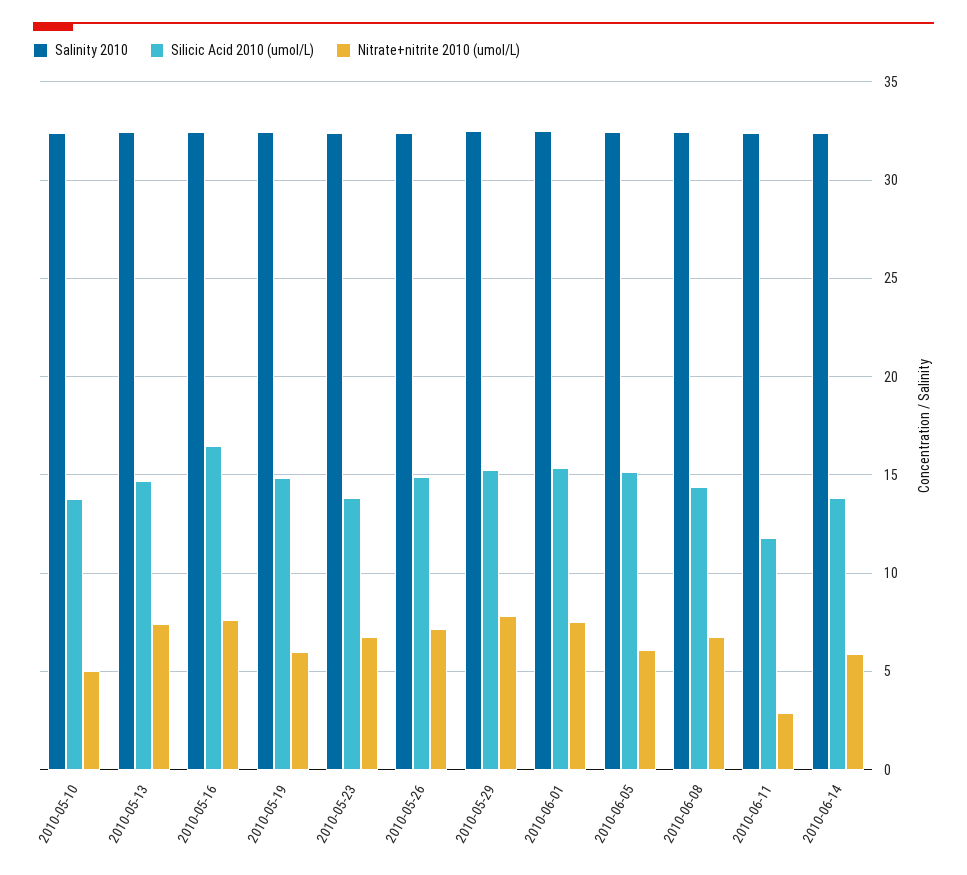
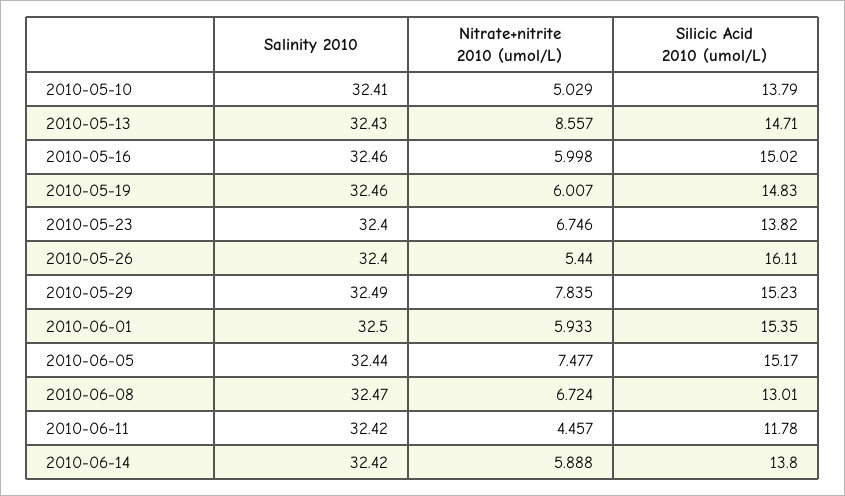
  {
    "Salinity 2010": {
      "2010-05-10": 32.41,
      "2010-05-13": 32.43,
      "2010-05-16": 32.46,
      "2010-05-19": 32.46,
      "2010-05-23": 32.4,
      "2010-05-26": 32.4,
      "2010-05-29": 32.49,
      "2010-06-01": 32.5,
      "2010-06-05": 32.44,
      "2010-06-08": 32.47,
      "2010-06-11": 32.42,
      "2010-06-14": 32.42
    },
    "Silicic Acid 2010 (umol/L)": {
      "2010-05-10": 13.79,
      "2010-05-13": 14.71,
-     "2010-05-16": 16.5,
+     "2010-05-16": 15.02,
      "2010-05-19": 14.83,
      "2010-05-23": 13.82,
-     "2010-05-26": 15,
+     "2010-05-26": 16.11,
      "2010-05-29": 15.23,
      "2010-06-01": 15.35,
      "2010-06-05": 15.17,
-     "2010-06-08": 14.5,
+     "2010-06-08": 13.01,
      "2010-06-11": 11.78,
      "2010-06-14": 13.8
    },
    "Nitrate+nitrite 2010 (umol/L)": {
      "2010-05-10": 5.029,
-     "2010-05-13": 7.5,
+     "2010-05-13": 8.557,
-     "2010-05-16": 7.5,
+     "2010-05-16": 5.998,
      "2010-05-19": 6.007,
      "2010-05-23": 6.746,
-     "2010-05-26": 7,
+     "2010-05-26": 5.44,
      "2010-05-29": 7.835,
-     "2010-06-01": 7.5,
+     "2010-06-01": 5.933,
-     "2010-06-05": 6,
+     "2010-06-05": 7.477,
      "2010-06-08": 6.724,
-     "2010-06-11": 3,
+     "2010-06-11": 4.457,
      "2010-06-14": 5.888
    }
  }

